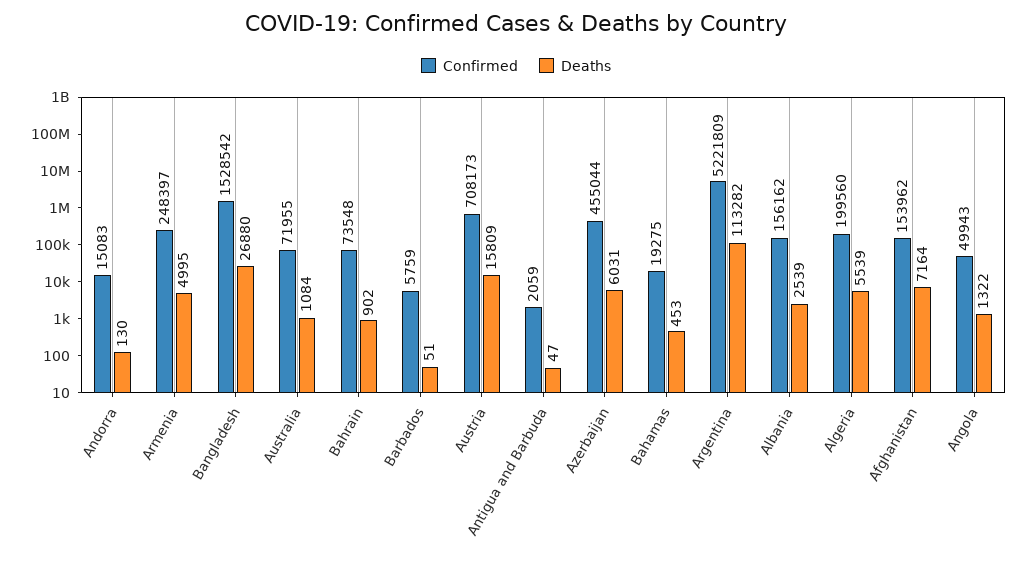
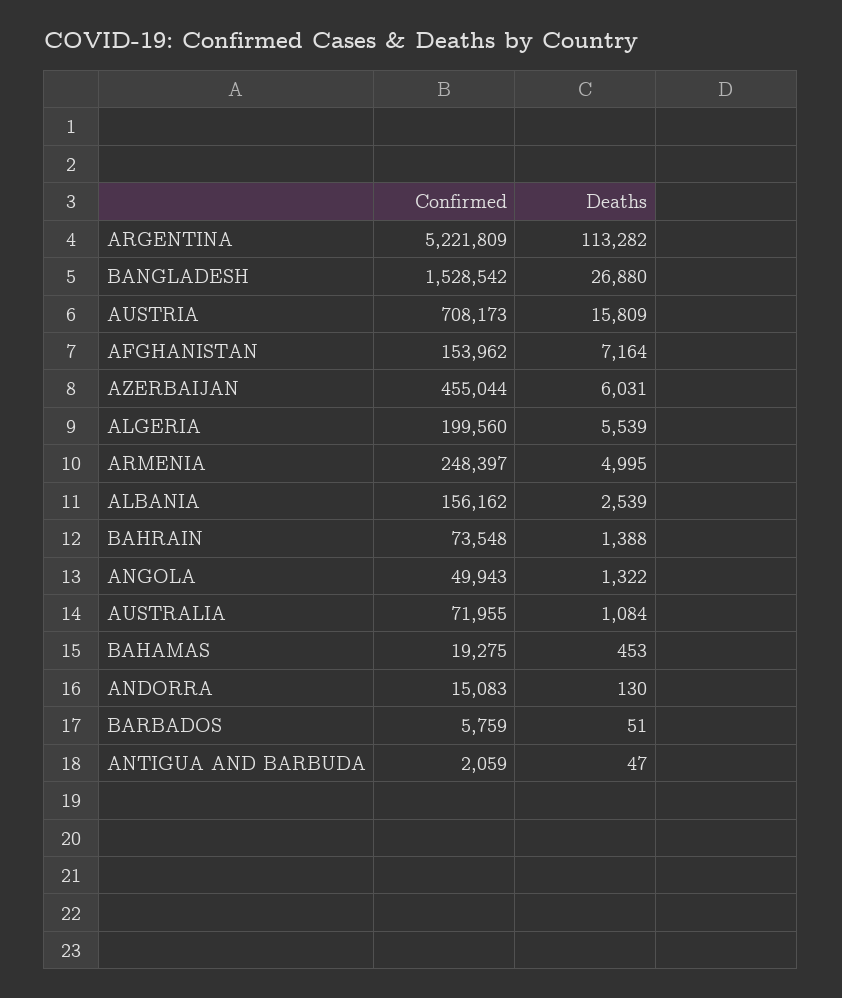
  {
    "Confirmed": {
      "Andorra": 15083,
      "Armenia": 248397,
      "Bangladesh": 1528542,
      "Australia": 71955,
      "Bahrain": 73548,
      "Barbados": 5759,
      "Austria": 708173,
      "Antigua and Barbuda": 2059,
      "Azerbaijan": 455044,
      "Bahamas": 19275,
      "Argentina": 5221809,
      "Albania": 156162,
      "Algeria": 199560,
      "Afghanistan": 153962,
      "Angola": 49943
    },
    "Deaths": {
      "Andorra": 130,
      "Armenia": 4995,
      "Bangladesh": 26880,
      "Australia": 1084,
-     "Bahrain": 902,
+     "Bahrain": 1388,
      "Barbados": 51,
      "Austria": 15809,
      "Antigua and Barbuda": 47,
      "Azerbaijan": 6031,
      "Bahamas": 453,
      "Argentina": 113282,
      "Albania": 2539,
      "Algeria": 5539,
      "Afghanistan": 7164,
      "Angola": 1322
    }
  }

